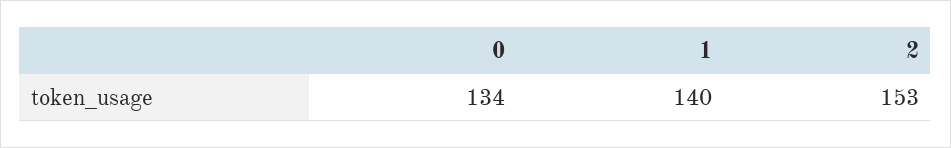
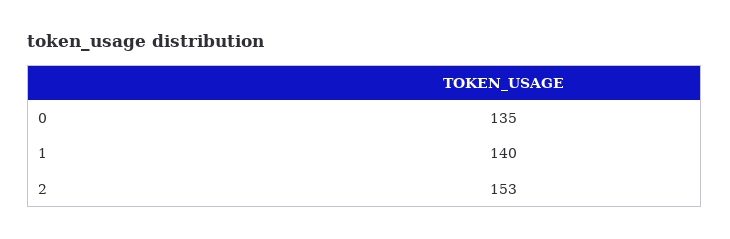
  {
-   "0": 134,
+   "0": 135,
    "1": 140,
    "2": 153
  }

